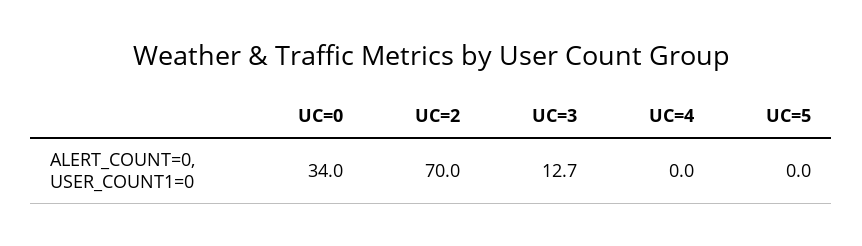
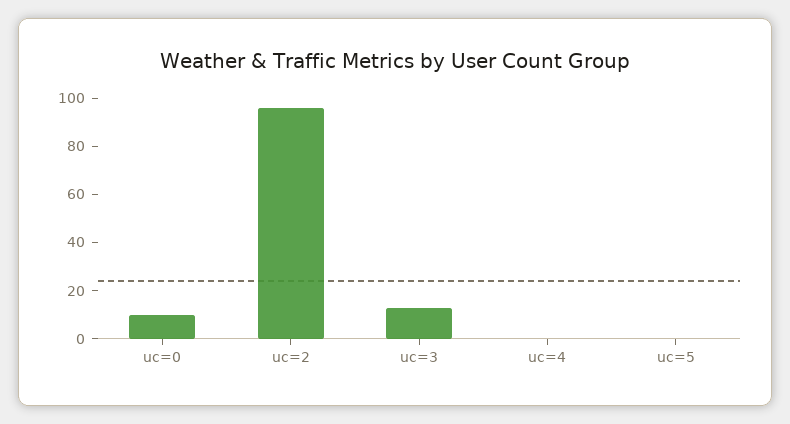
  {
-   "UC=0": 34,
+   "UC=0": 10,
-   "UC=2": 70,
+   "UC=2": 95,
    "UC=3": 12.7,
    "UC=4": 0,
    "UC=5": 0
  }

